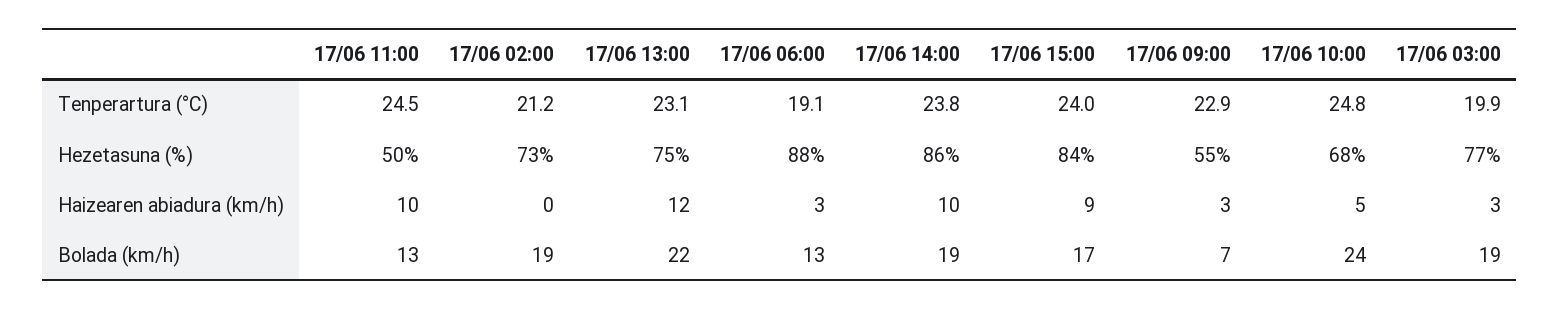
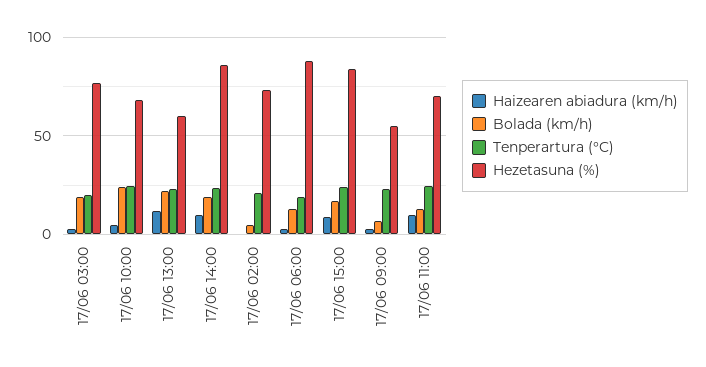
  {
    "Tenperartura (°C)": {
      "17/06 11:00": 24.5,
      "17/06 02:00": 21.2,
      "17/06 13:00": 23.1,
      "17/06 06:00": 19.1,
      "17/06 14:00": 23.8,
      "17/06 15:00": 24,
      "17/06 09:00": 22.9,
      "17/06 10:00": 24.8,
      "17/06 03:00": 19.9
    },
    "Hezetasuna (%)": {
-     "17/06 11:00": 50,
+     "17/06 11:00": 70,
      "17/06 02:00": 73,
-     "17/06 13:00": 75,
+     "17/06 13:00": 60,
      "17/06 06:00": 88,
      "17/06 14:00": 86,
      "17/06 15:00": 84,
      "17/06 09:00": 55,
      "17/06 10:00": 68,
      "17/06 03:00": 77
    },
    "Haizearen abiadura (km/h)": {
      "17/06 11:00": 10,
      "17/06 02:00": 0,
      "17/06 13:00": 12,
      "17/06 06:00": 3,
      "17/06 14:00": 10,
      "17/06 15:00": 9,
      "17/06 09:00": 3,
      "17/06 10:00": 5,
      "17/06 03:00": 3
    },
    "Bolada (km/h)": {
      "17/06 11:00": 13,
-     "17/06 02:00": 19,
+     "17/06 02:00": 5,
      "17/06 13:00": 22,
      "17/06 06:00": 13,
      "17/06 14:00": 19,
      "17/06 15:00": 17,
      "17/06 09:00": 7,
      "17/06 10:00": 24,
      "17/06 03:00": 19
    }
  }

